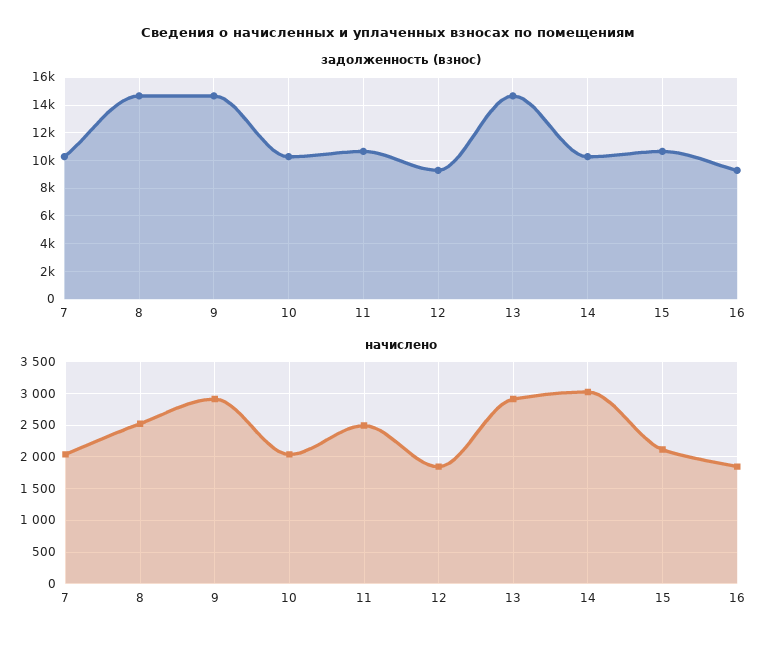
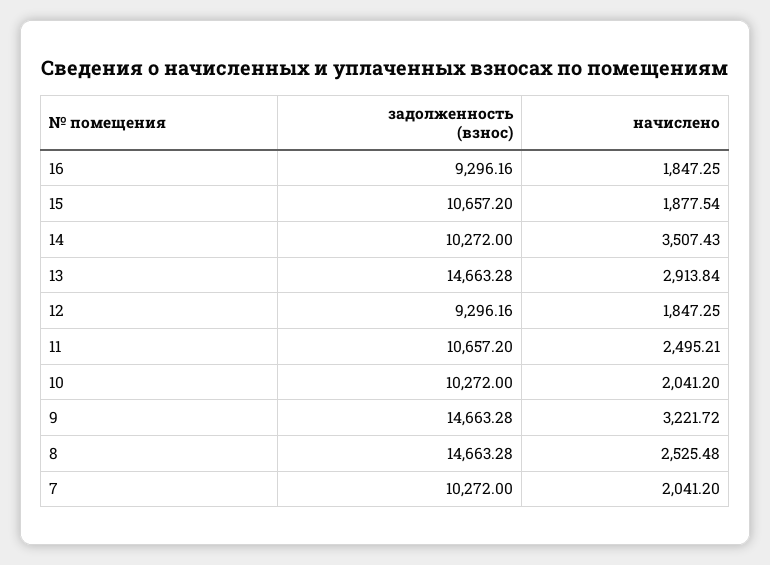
  {
    "задолженность (взнос)": {
      "7": 10272,
      "8": 14663.28,
      "9": 14663.28,
      "10": 10272,
      "11": 10657.2,
      "12": 9296.16,
      "13": 14663.28,
      "14": 10272,
      "15": 10657.2,
      "16": 9296.16
    },
    "начислено": {
      "7": 2041.2,
      "8": 2525.48,
-     "9": 2900,
+     "9": 3221.72,
      "10": 2041.2,
      "11": 2495.21,
      "12": 1847.25,
      "13": 2913.84,
-     "14": 3000,
+     "14": 3507.43,
-     "15": 2100,
+     "15": 1877.54,
      "16": 1847.25
    }
  }

